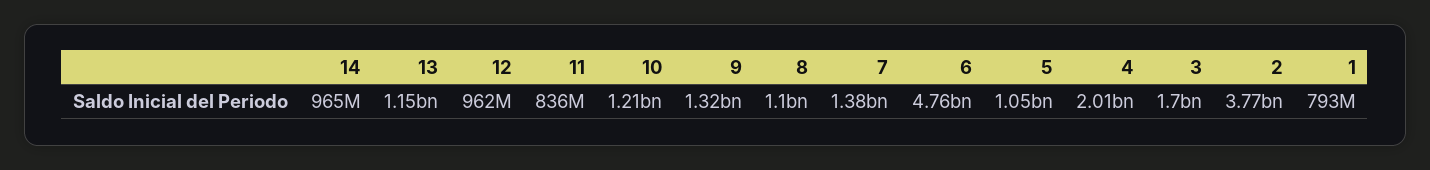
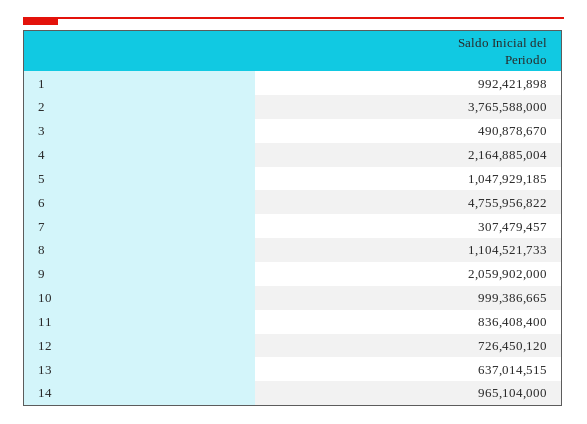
  {
    "14": 965104000,
-   "13": 1150000000,
+   "13": 637014515,
-   "12": 962000000,
+   "12": 726450120,
    "11": 836408400,
-   "10": 1210000000,
+   "10": 999386665,
-   "9": 1320000000,
+   "9": 2059902000,
    "8": 1104521733,
-   "7": 1380000000,
+   "7": 307479457,
    "6": 4755956822,
    "5": 1047929185,
-   "4": 2010000000,
+   "4": 2164885004,
-   "3": 1700000000,
+   "3": 490878670,
    "2": 3765588000,
-   "1": 793000000
+   "1": 992421898
  }

